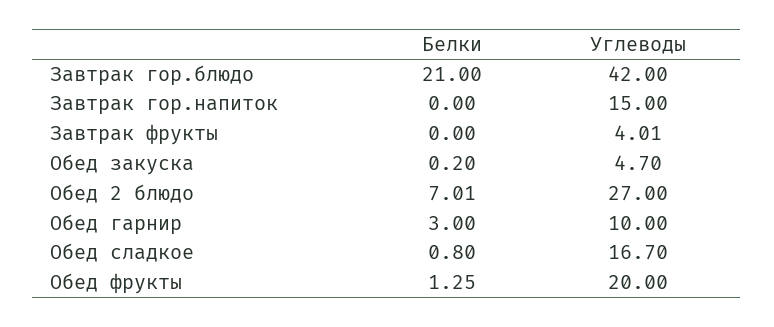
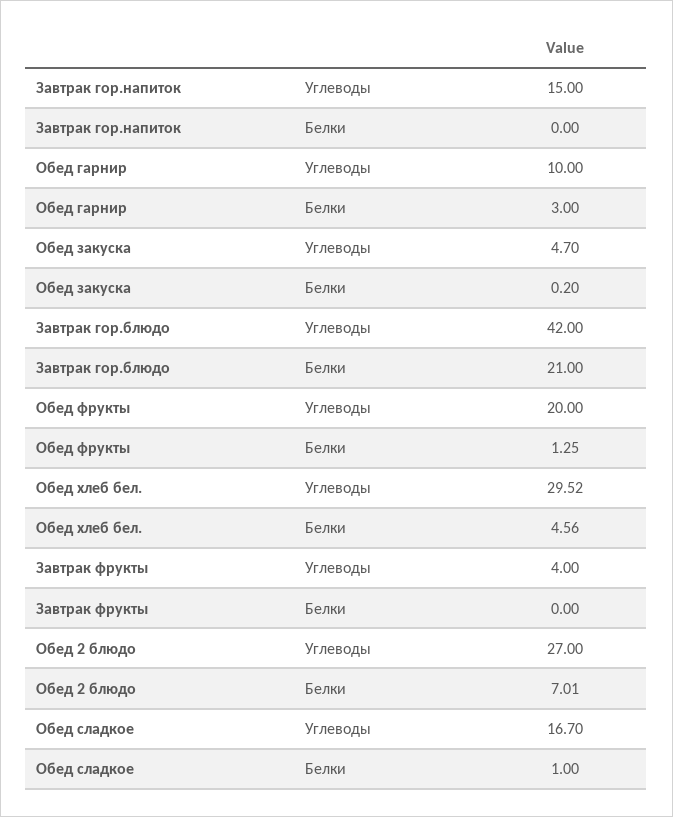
  {
    "Белки": {
      "Завтрак гор.блюдо": 21,
      "Завтрак гор.напиток": 0,
      "Завтрак фрукты": 0,
      "Обед закуска": 0.2,
      "Обед 2 блюдо": 7.01,
      "Обед гарнир": 3,
-     "Обед сладкое": 0.8,
+     "Обед сладкое": 1,
-     "Обед фрукты": 1.25
+     "Обед фрукты": 1.25,
+     "Обед хлеб бел.": 4.56
    },
    "Углеводы": {
      "Завтрак гор.блюдо": 42,
      "Завтрак гор.напиток": 15,
-     "Завтрак фрукты": 4.01,
+     "Завтрак фрукты": 4,
      "Обед закуска": 4.7,
      "Обед 2 блюдо": 27,
      "Обед гарнир": 10,
      "Обед сладкое": 16.7,
-     "Обед фрукты": 20
+     "Обед фрукты": 20,
+     "Обед хлеб бел.": 29.52
    }
  }

